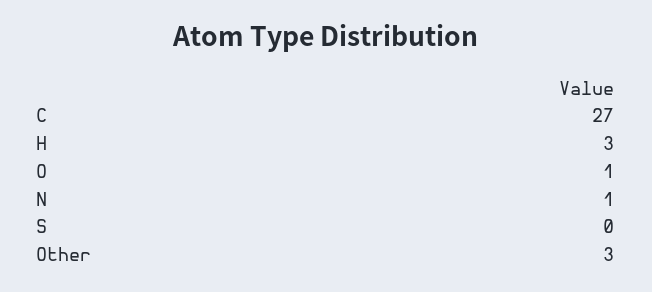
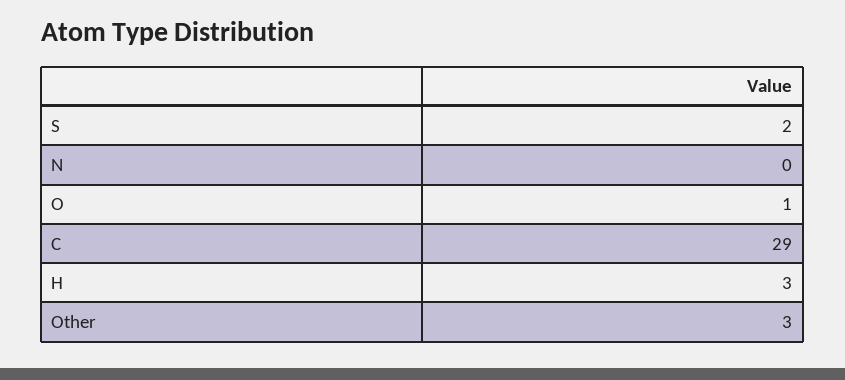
  {
-   "C": 27,
+   "C": 29,
    "H": 3,
    "O": 1,
-   "N": 1,
+   "N": 0,
-   "S": 0,
+   "S": 2,
    "Other": 3
  }

